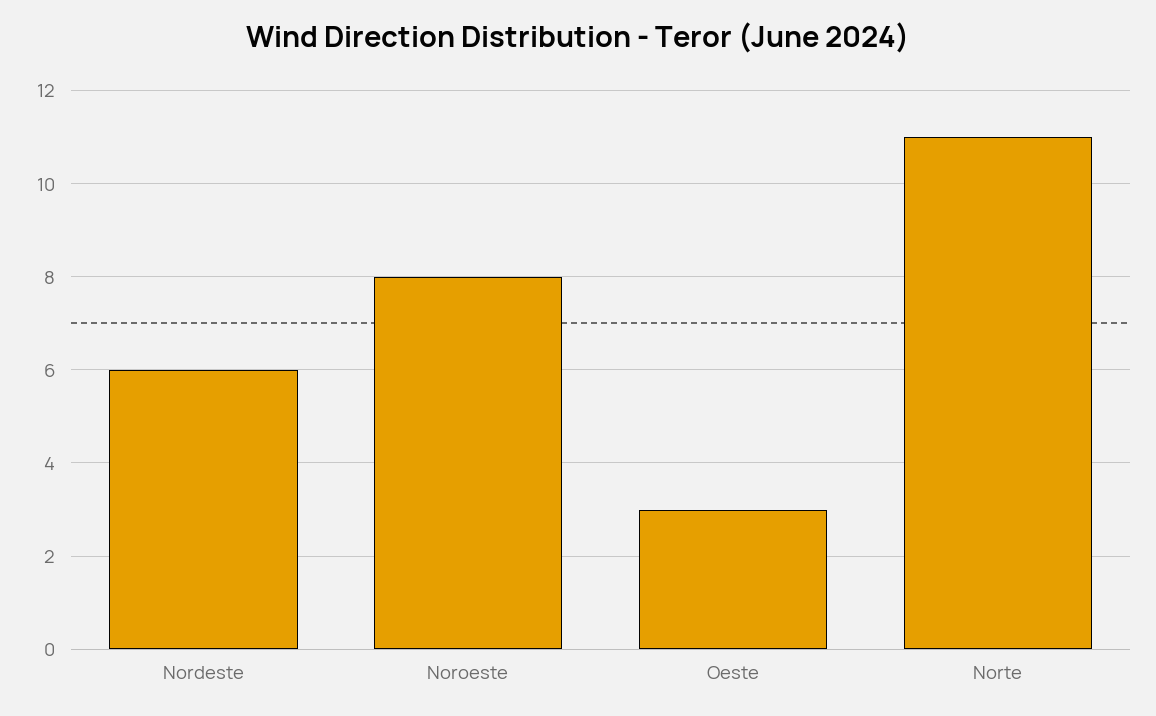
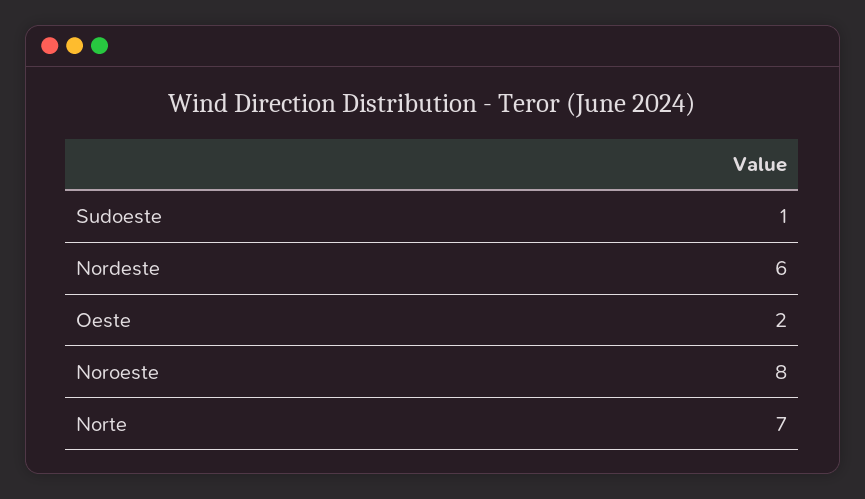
  {
    "Nordeste": 6,
    "Noroeste": 8,
-   "Oeste": 3,
+   "Oeste": 2,
-   "Norte": 11
+   "Norte": 7,
+   "Sudoeste": 1
  }

